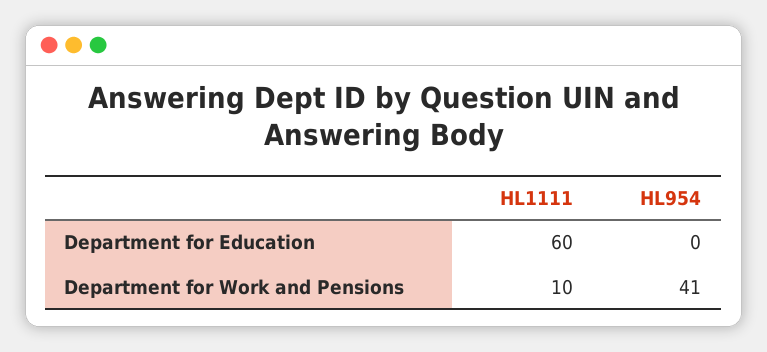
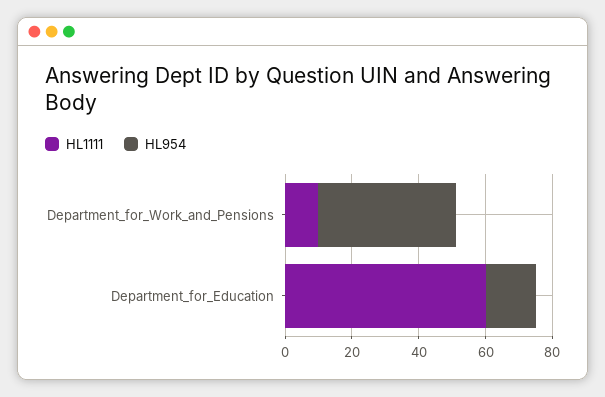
  {
    "HL1111": {
      "Department for Education": 60,
      "Department for Work and Pensions": 10
    },
    "HL954": {
-     "Department for Education": 0,
+     "Department for Education": 15,
      "Department for Work and Pensions": 41
    }
  }

